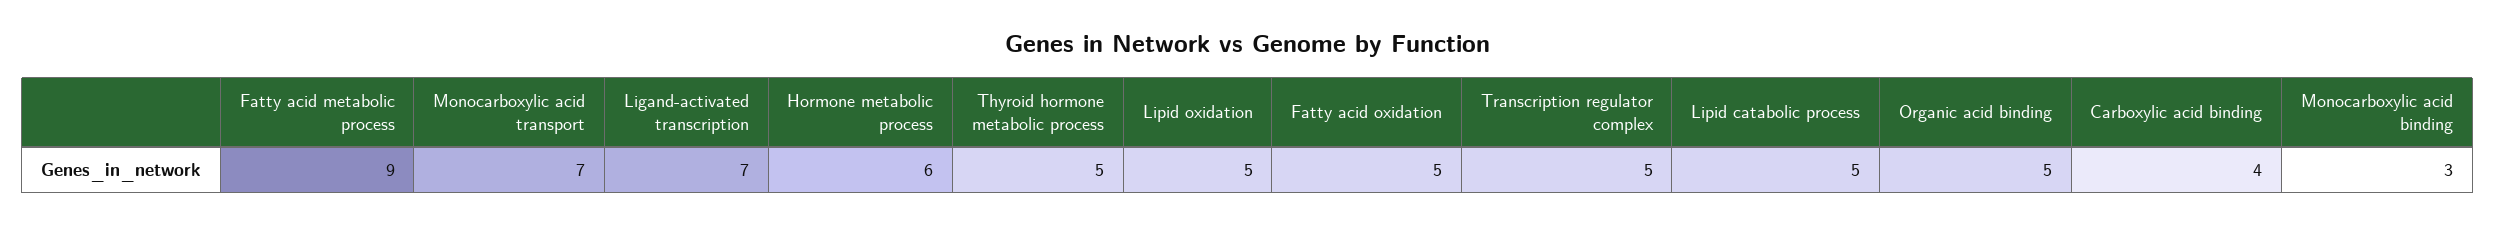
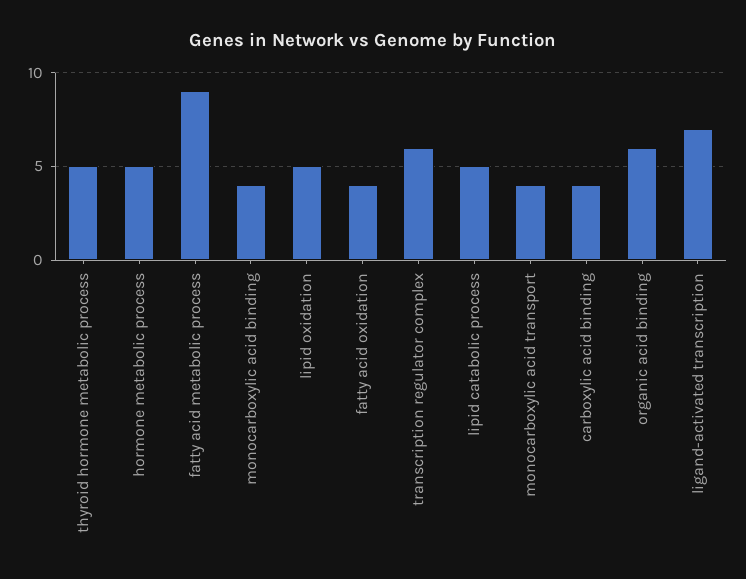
  {
    "Fatty acid metabolic process": 9,
-   "Monocarboxylic acid transport": 7,
+   "Monocarboxylic acid transport": 4,
    "Ligand-activated transcription": 7,
-   "Hormone metabolic process": 6,
+   "Hormone metabolic process": 5,
    "Thyroid hormone metabolic process": 5,
    "Lipid oxidation": 5,
-   "Fatty acid oxidation": 5,
+   "Fatty acid oxidation": 4,
-   "Transcription regulator complex": 5,
+   "Transcription regulator complex": 6,
    "Lipid catabolic process": 5,
-   "Organic acid binding": 5,
+   "Organic acid binding": 6,
    "Carboxylic acid binding": 4,
-   "Monocarboxylic acid binding": 3
+   "Monocarboxylic acid binding": 4
  }

